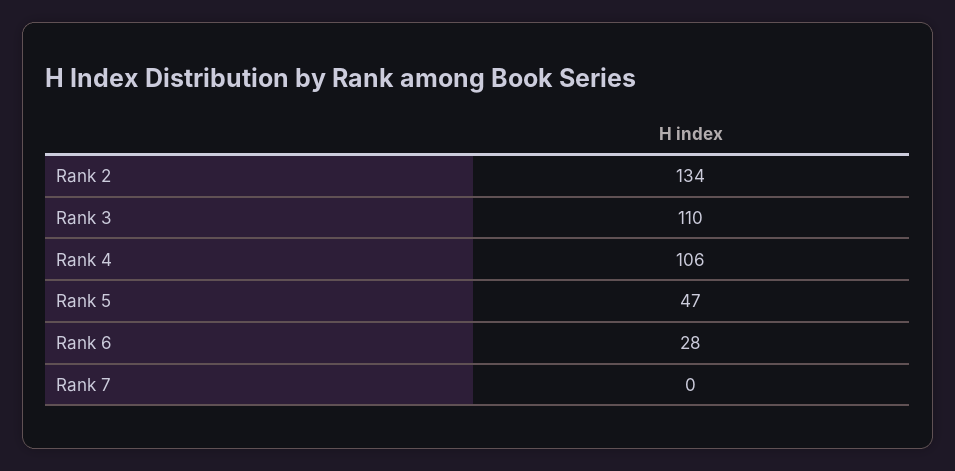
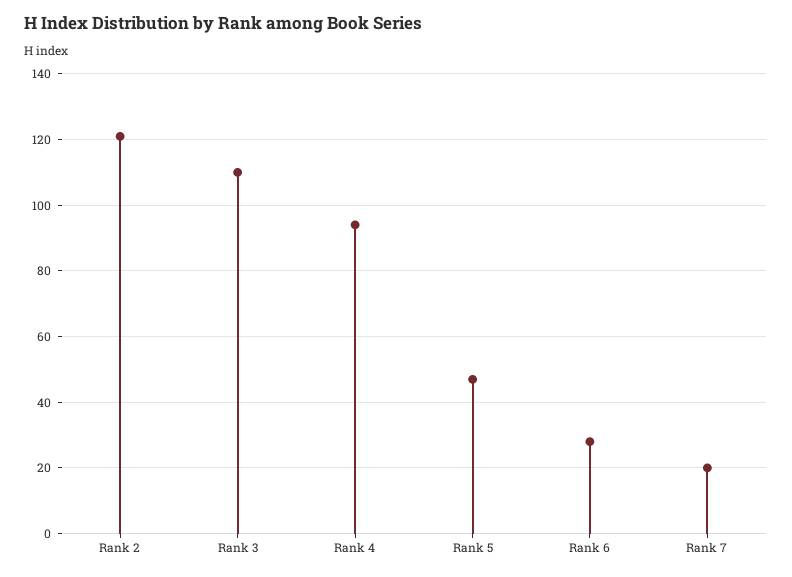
  {
-   "Rank 2": 134,
+   "Rank 2": 120,
    "Rank 3": 110,
-   "Rank 4": 106,
+   "Rank 4": 95,
    "Rank 5": 47,
    "Rank 6": 28,
-   "Rank 7": 0
+   "Rank 7": 20
  }

